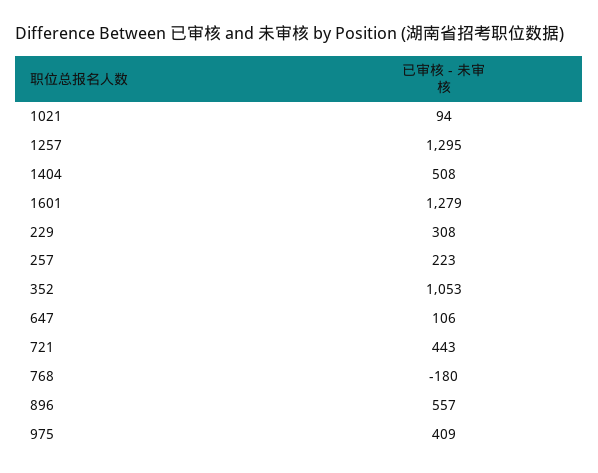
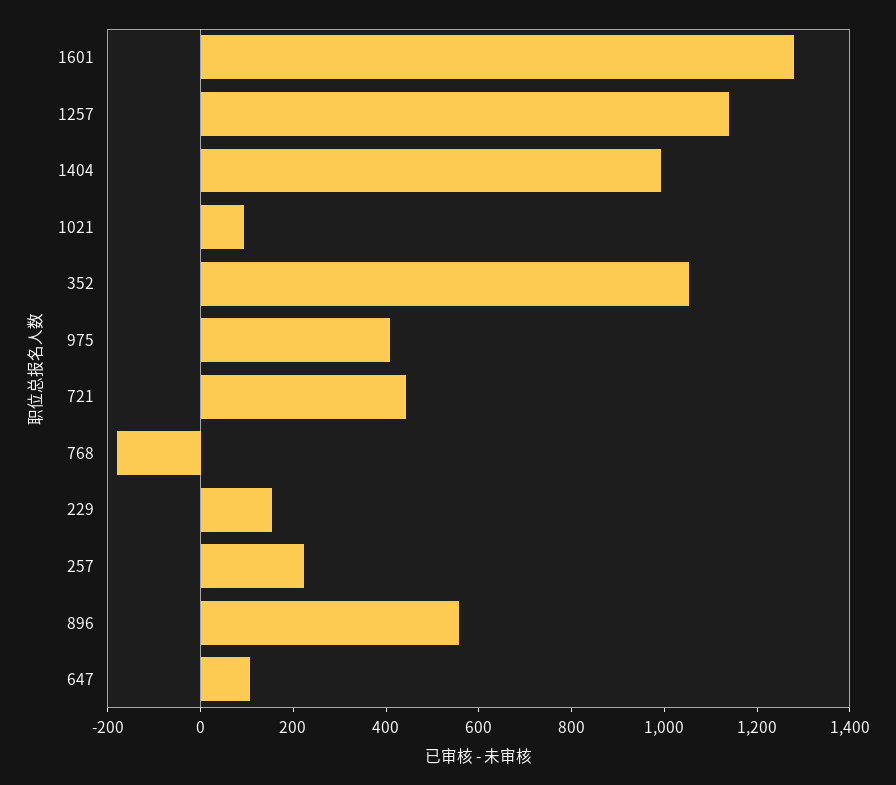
  {
    "1021": 94,
-   "1257": 1295,
+   "1257": 1150,
-   "1404": 508,
+   "1404": 1000,
    "1601": 1279,
-   "229": 308,
+   "229": 150,
    "257": 223,
    "352": 1053,
    "647": 106,
    "721": 443,
    "768": -180,
    "896": 557,
    "975": 409
  }

